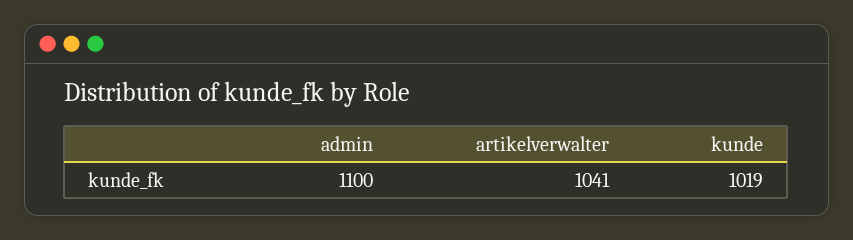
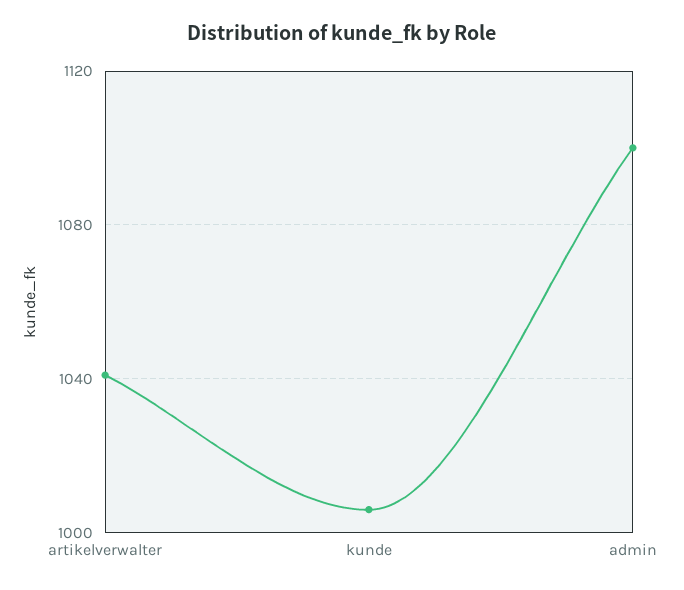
  {
    "admin": 1100,
    "artikelverwalter": 1041,
-   "kunde": 1019
+   "kunde": 1005
  }

